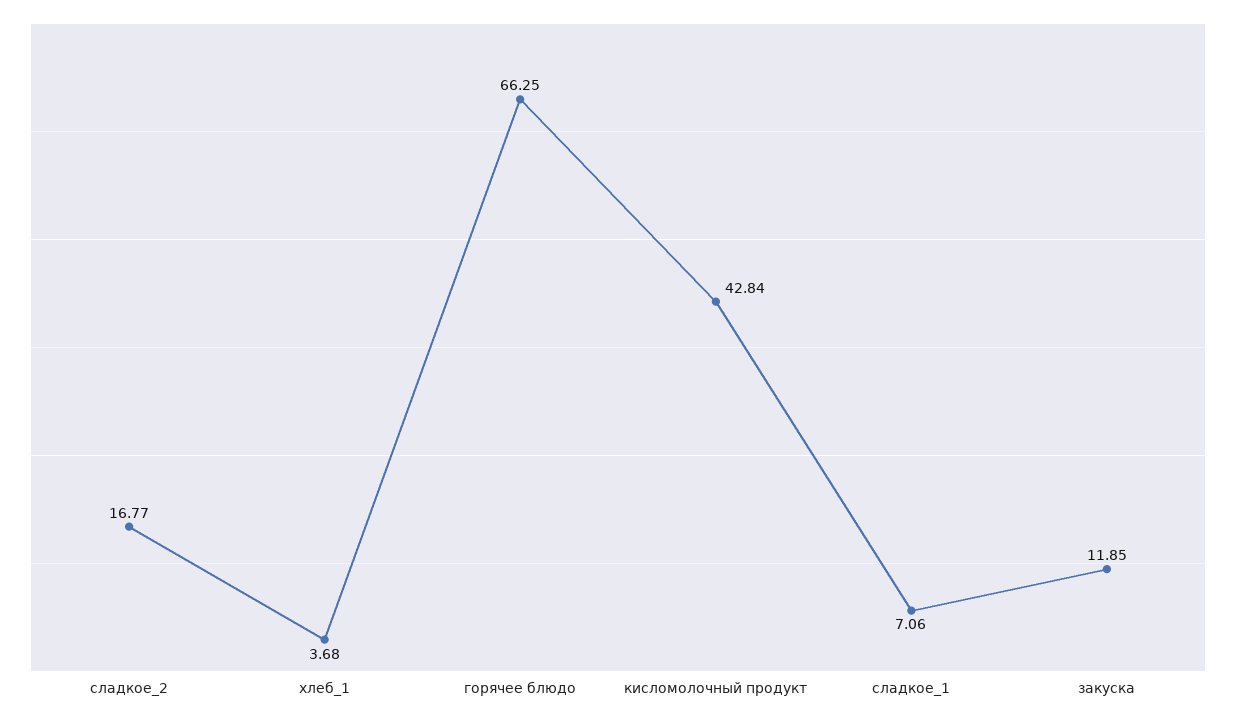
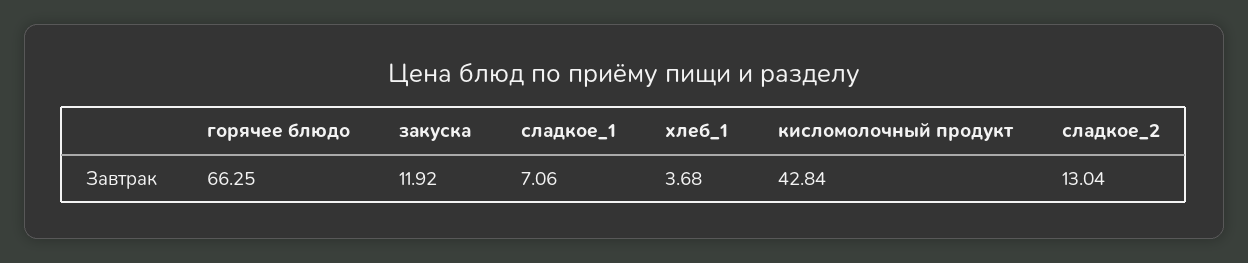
  {
-   "сладкое_2": 16.77,
+   "сладкое_2": 13.04,
    "хлеб_1": 3.68,
    "горячее блюдо": 66.25,
    "кисломолочный продукт": 42.84,
    "сладкое_1": 7.06,
-   "закуска": 11.85
+   "закуска": 11.92
  }

